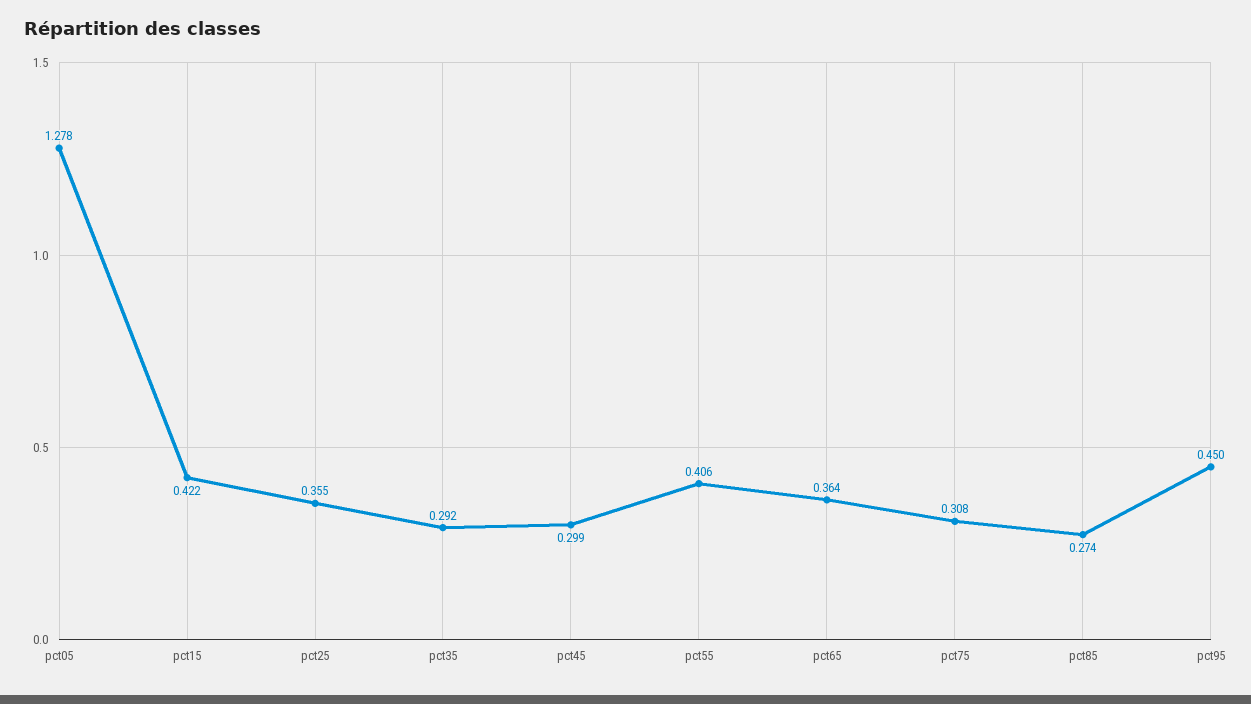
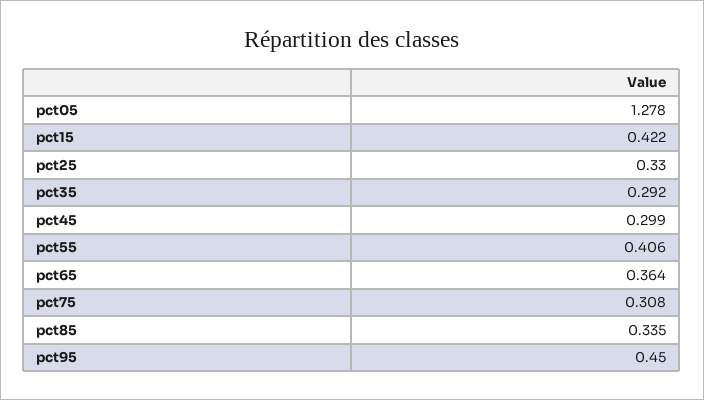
  {
    "pct05": 1.278,
    "pct15": 0.422,
-   "pct25": 0.355,
+   "pct25": 0.33,
    "pct35": 0.292,
    "pct45": 0.299,
    "pct55": 0.406,
    "pct65": 0.364,
    "pct75": 0.308,
-   "pct85": 0.274,
+   "pct85": 0.335,
    "pct95": 0.45
  }

